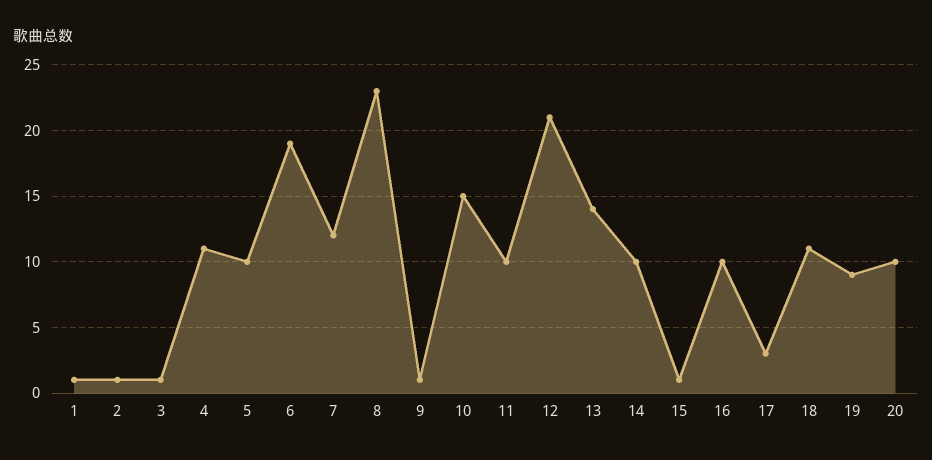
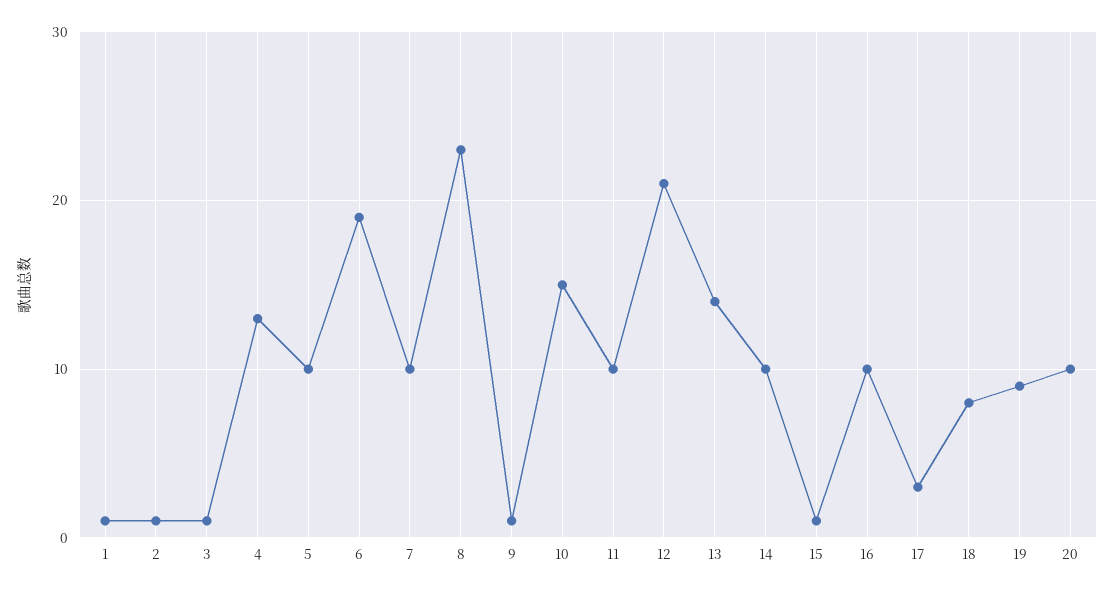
  {
    "1": 1,
    "2": 1,
    "3": 1,
-   "4": 11,
+   "4": 13,
    "5": 10,
    "6": 19,
-   "7": 12,
+   "7": 10,
    "8": 23,
    "9": 1,
    "10": 15,
    "11": 10,
    "12": 21,
    "13": 14,
    "14": 10,
    "15": 1,
    "16": 10,
    "17": 3,
-   "18": 11,
+   "18": 8,
    "19": 9,
    "20": 10
  }

